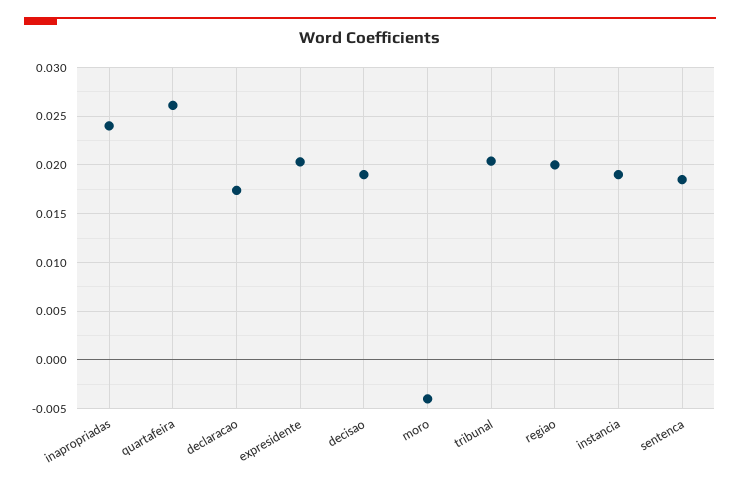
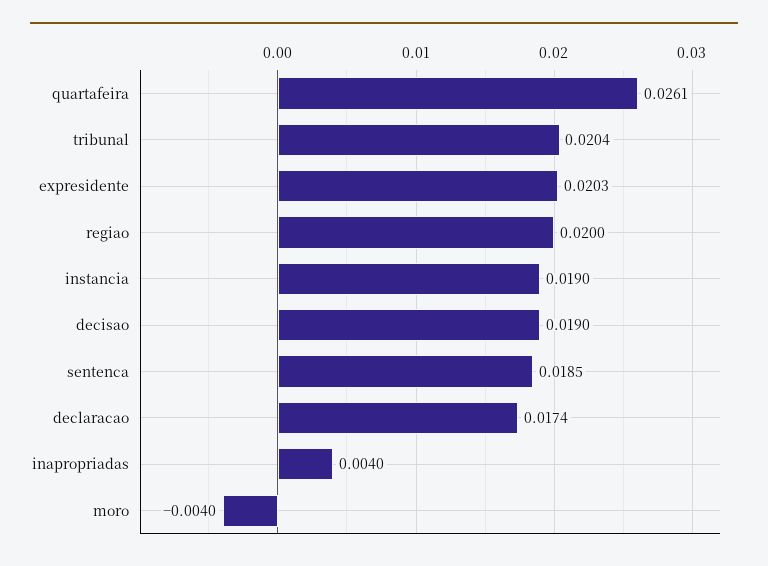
  {
-   "inapropriadas": 0.024,
+   "inapropriadas": 0.004,
    "quartafeira": 0.0261,
    "declaracao": 0.0174,
    "expresidente": 0.0203,
    "decisao": 0.019,
    "moro": -0.004,
    "tribunal": 0.0204,
    "regiao": 0.02,
    "instancia": 0.019,
    "sentenca": 0.0185
  }

